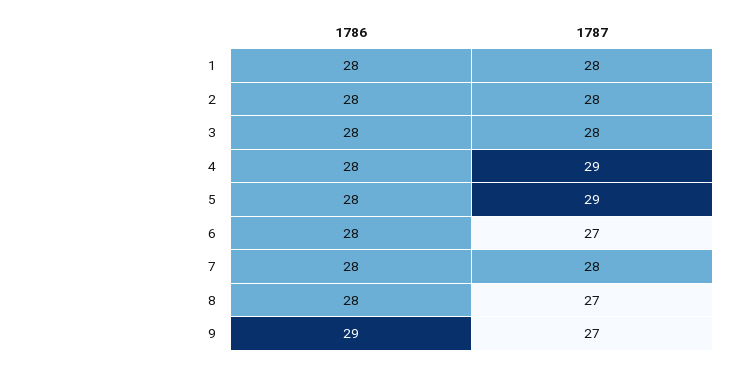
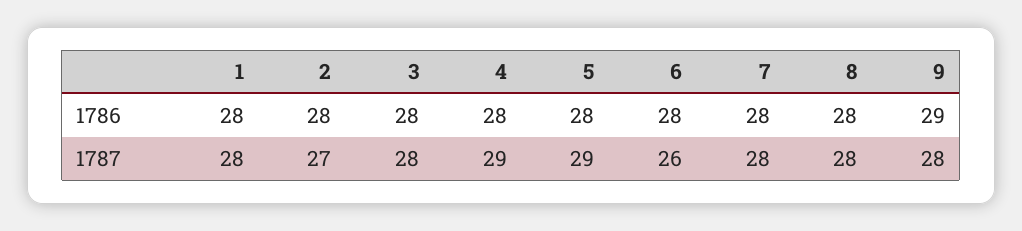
  {
    "1786": {
      "1": 28,
      "2": 28,
      "3": 28,
      "4": 28,
      "5": 28,
      "6": 28,
      "7": 28,
      "8": 28,
      "9": 29
    },
    "1787": {
      "1": 28,
-     "2": 28,
+     "2": 27,
      "3": 28,
      "4": 29,
      "5": 29,
-     "6": 27,
+     "6": 26,
      "7": 28,
-     "8": 27,
+     "8": 28,
-     "9": 27
+     "9": 28
    }
  }

